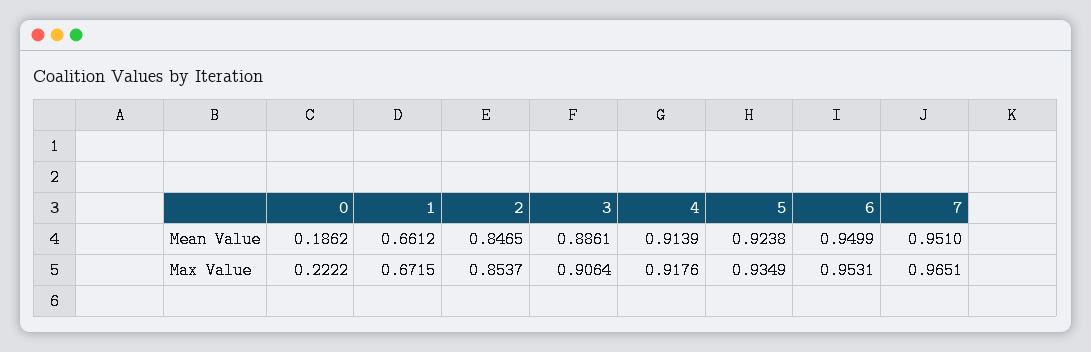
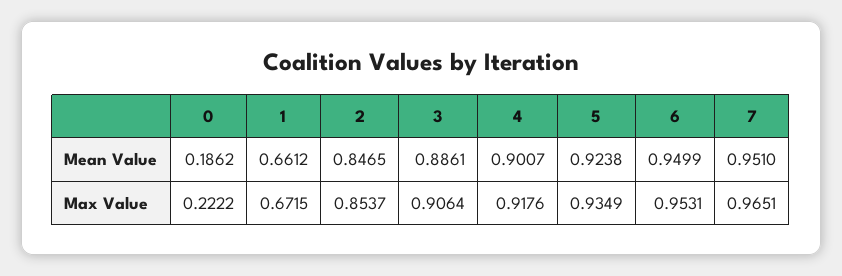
  {
    "0": {
      "Mean Value": 0.1862,
      "Max Value": 0.2222
    },
    "1": {
      "Mean Value": 0.6612,
      "Max Value": 0.6715
    },
    "2": {
      "Mean Value": 0.8465,
      "Max Value": 0.8537
    },
    "3": {
      "Mean Value": 0.8861,
      "Max Value": 0.9064
    },
    "4": {
-     "Mean Value": 0.9139,
+     "Mean Value": 0.9007,
      "Max Value": 0.9176
    },
    "5": {
      "Mean Value": 0.9238,
      "Max Value": 0.9349
    },
    "6": {
      "Mean Value": 0.9499,
      "Max Value": 0.9531
    },
    "7": {
      "Mean Value": 0.951,
      "Max Value": 0.9651
    }
  }

